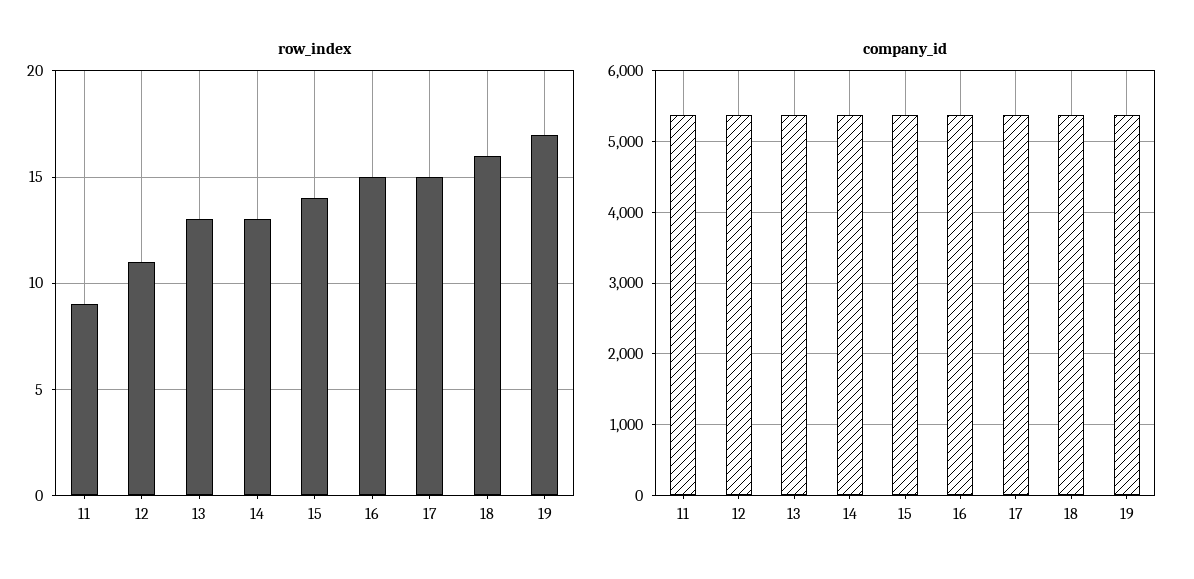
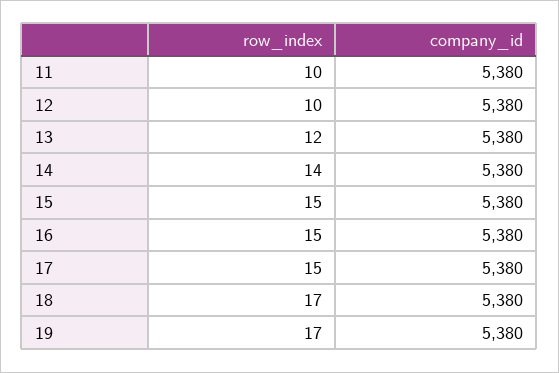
  {
    "row_index": {
-     "11": 9,
+     "11": 10,
-     "12": 11,
+     "12": 10,
-     "13": 13,
+     "13": 12,
-     "14": 13,
+     "14": 14,
-     "15": 14,
+     "15": 15,
      "16": 15,
      "17": 15,
-     "18": 16,
+     "18": 17,
      "19": 17
    },
    "company_id": {
      "11": 5380,
      "12": 5380,
      "13": 5380,
      "14": 5380,
      "15": 5380,
      "16": 5380,
      "17": 5380,
      "18": 5380,
      "19": 5380
    }
  }

